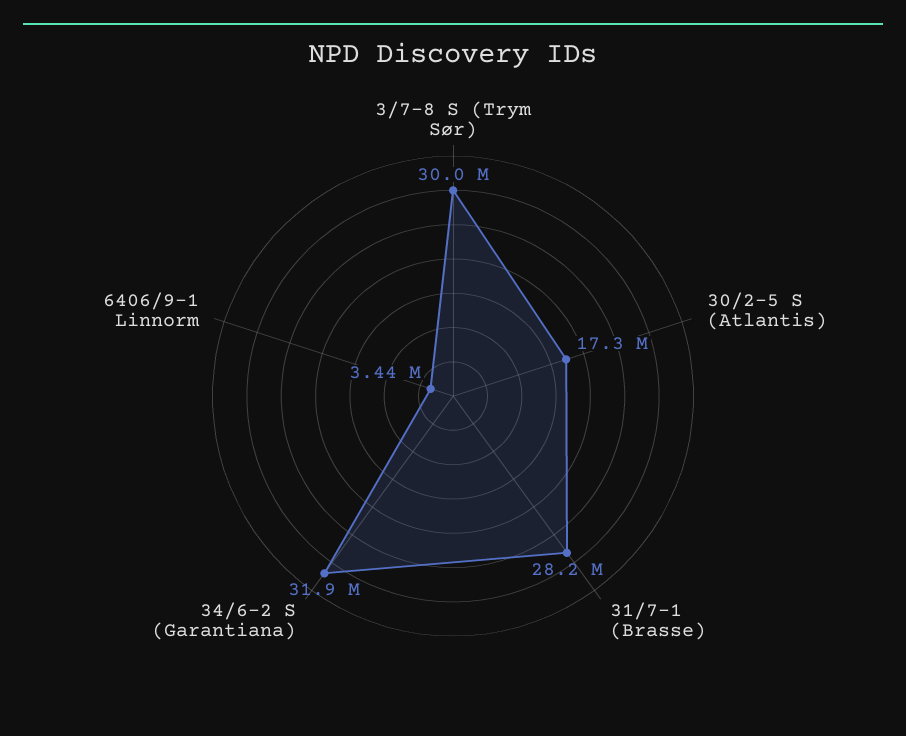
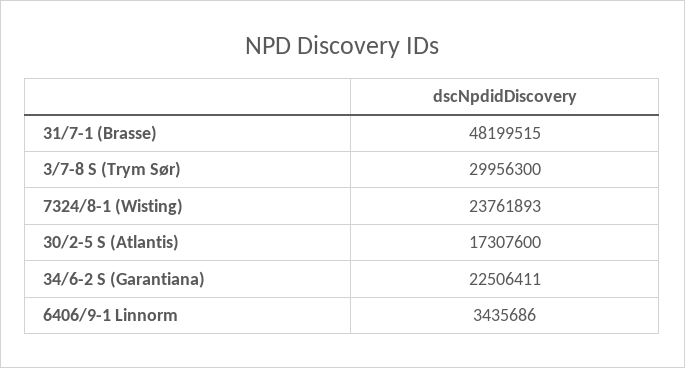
  {
    "3/7-8 S (Trym Sør)": 29956300,
    "30/2-5 S (Atlantis)": 17307600,
-   "31/7-1 (Brasse)": 28200000,
+   "31/7-1 (Brasse)": 48199515,
-   "34/6-2 S (Garantiana)": 31900000,
+   "34/6-2 S (Garantiana)": 22506411,
-   "6406/9-1 Linnorm": 3435686
+   "6406/9-1 Linnorm": 3435686,
+   "7324/8-1 (Wisting)": 23761893
  }

